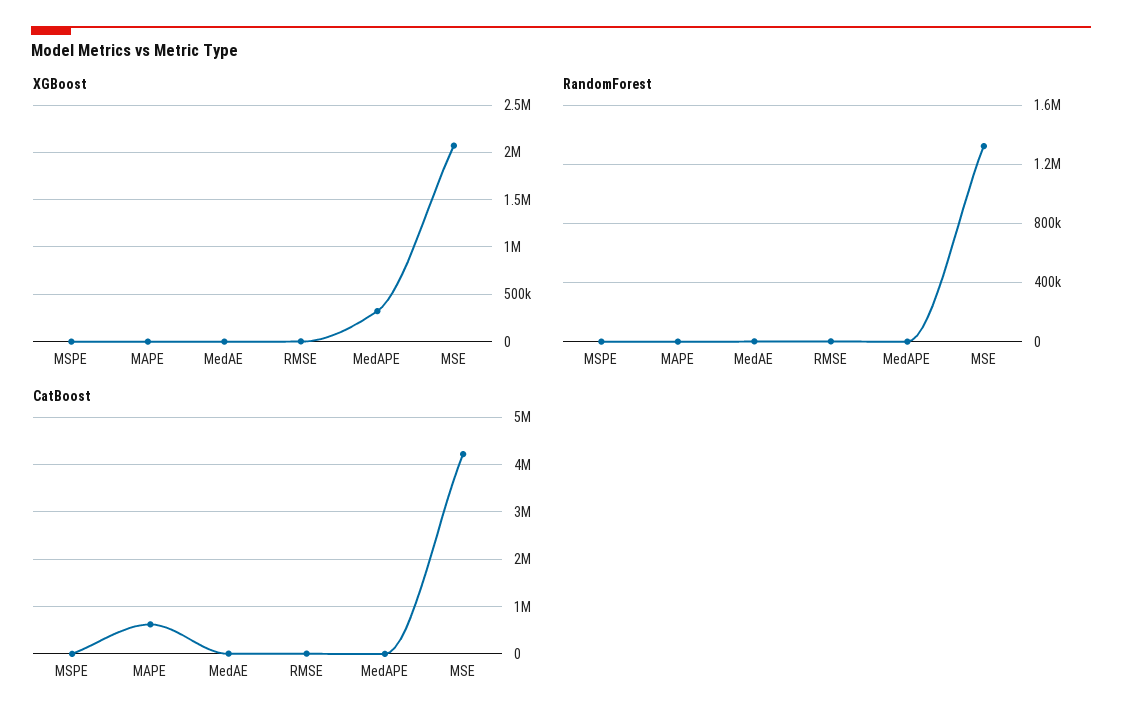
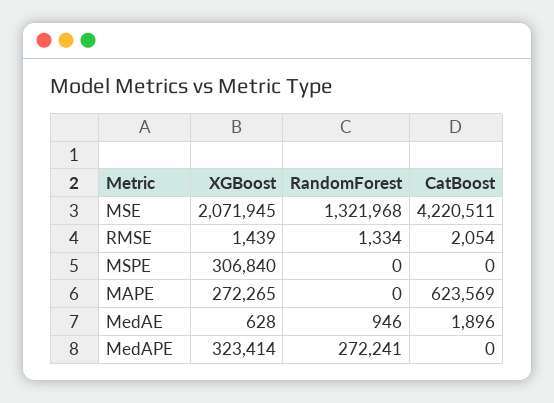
  {
    "XGBoost": {
-     "MSPE": 0,
+     "MSPE": 306840,
-     "MAPE": 0,
+     "MAPE": 272265,
      "MedAE": 628,
      "RMSE": 1439,
      "MedAPE": 323414,
      "MSE": 2071945
    },
    "RandomForest": {
      "MSPE": 0,
      "MAPE": 0,
      "MedAE": 946,
      "RMSE": 1334,
-     "MedAPE": 0,
+     "MedAPE": 272241,
      "MSE": 1321968
    },
    "CatBoost": {
      "MSPE": 0,
      "MAPE": 623569,
      "MedAE": 1896,
      "RMSE": 2054,
      "MedAPE": 0,
      "MSE": 4220511
    }
  }

